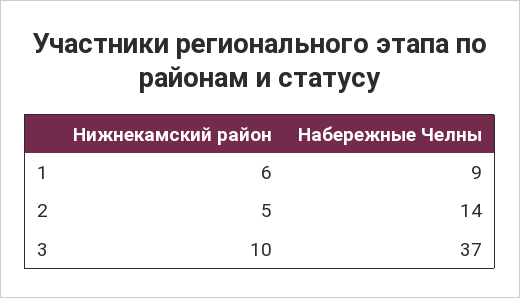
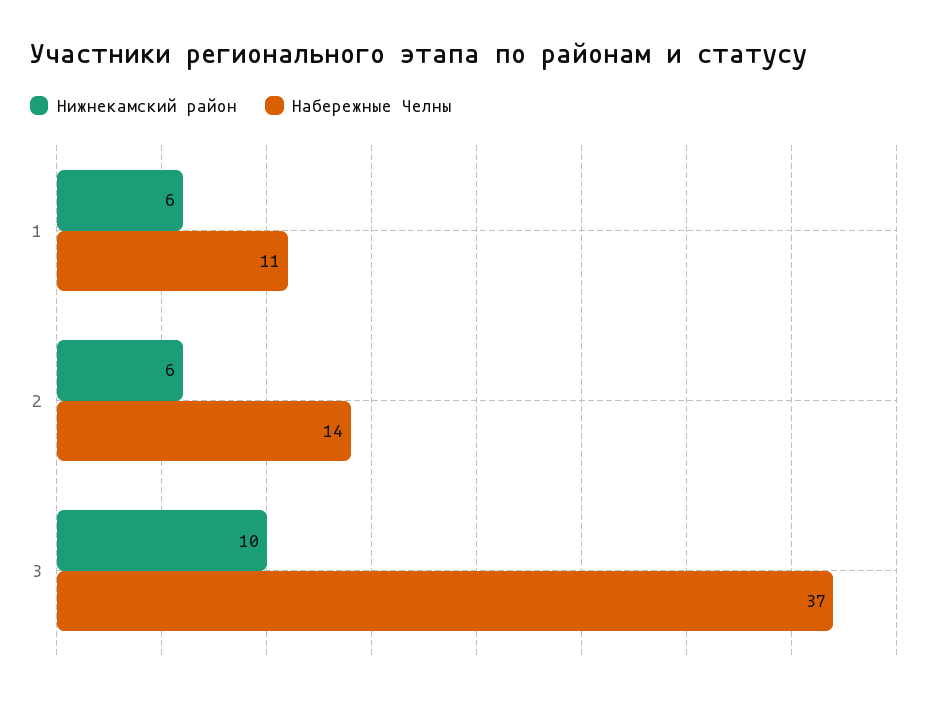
  {
    "Нижнекамский район": {
      "1": 6,
-     "2": 5,
+     "2": 6,
      "3": 10
    },
    "Набережные Челны": {
-     "1": 9,
+     "1": 11,
      "2": 14,
      "3": 37
    }
  }

